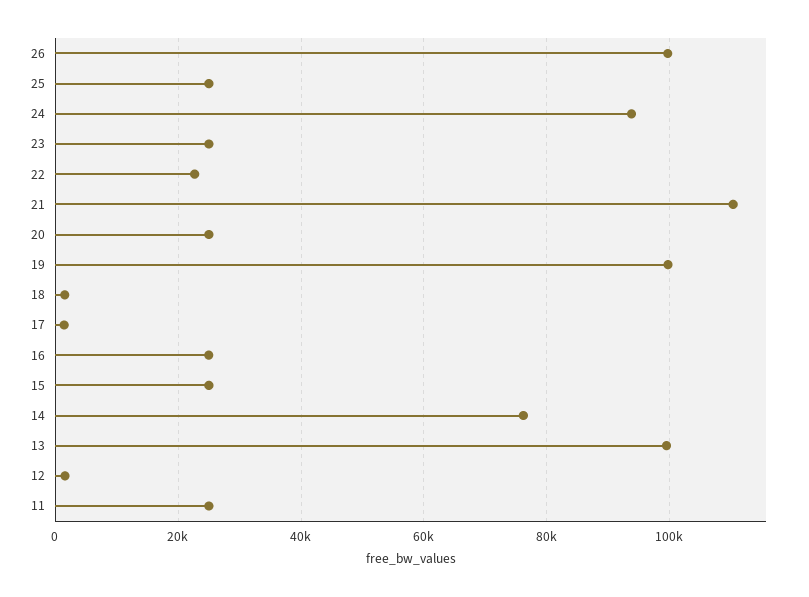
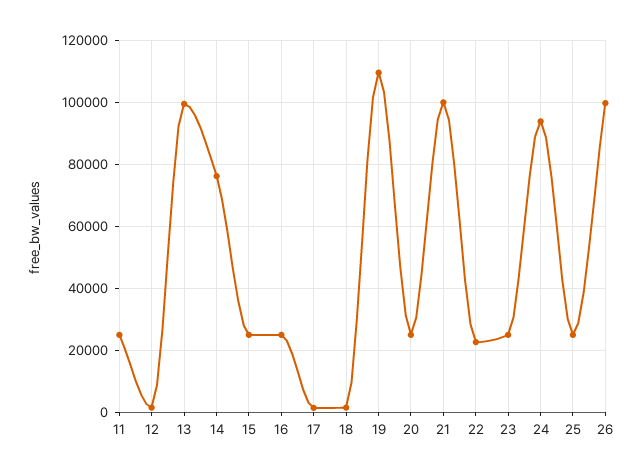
  {
    "26": 100000,
    "25": 24000,
    "24": 94000,
    "23": 24000,
    "22": 22000,
-   "21": 110000,
+   "21": 100000,
    "20": 24000,
-   "19": 100000,
+   "19": 110000,
    "18": 2000,
    "17": 2000,
    "16": 24000,
    "15": 26000,
    "14": 76000,
    "13": 100000,
    "12": 2000,
    "11": 24000
  }

